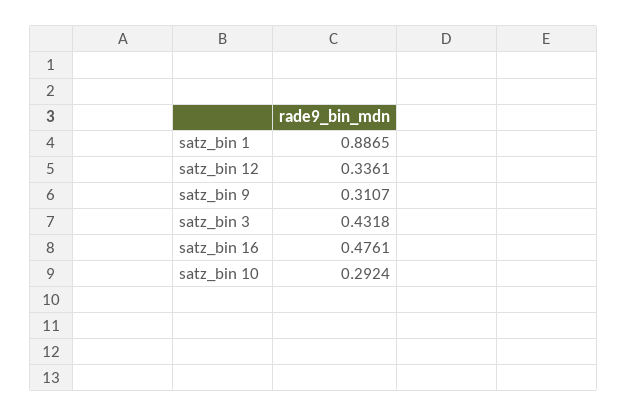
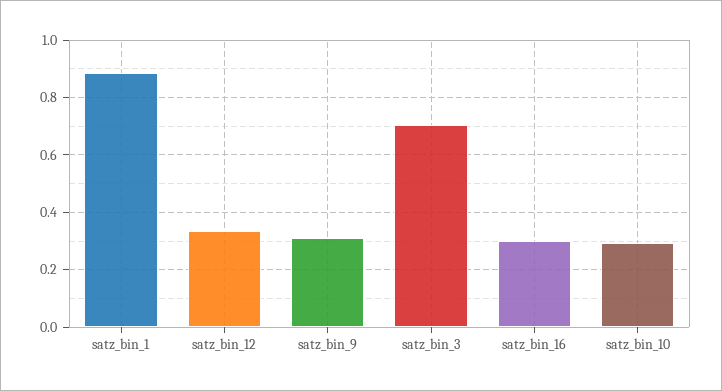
  {
    "satz_bin 1": 0.8865,
    "satz_bin 12": 0.3361,
    "satz_bin 9": 0.3107,
-   "satz_bin 3": 0.4318,
+   "satz_bin 3": 0.7,
-   "satz_bin 16": 0.4761,
+   "satz_bin 16": 0.3,
    "satz_bin 10": 0.2924
  }

